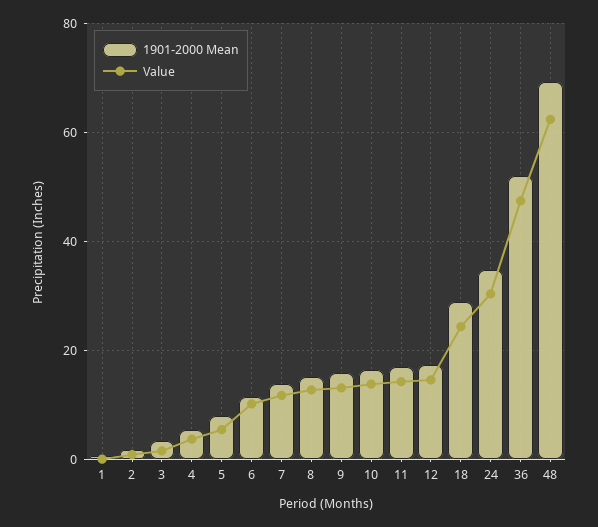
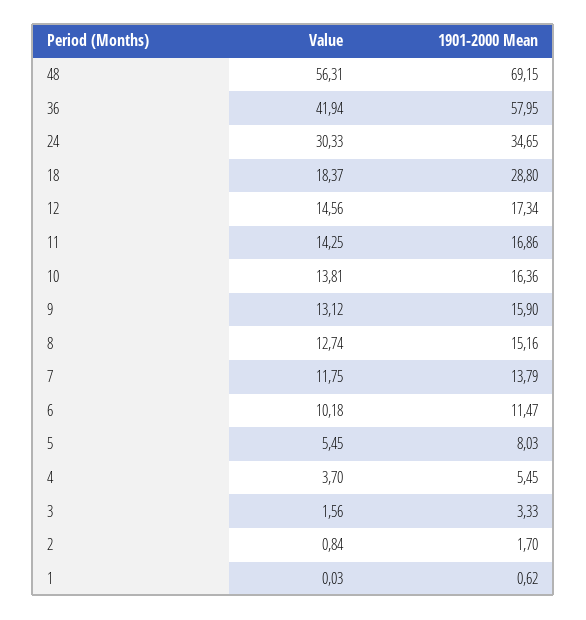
  {
    "1901-2000 Mean": {
      "1": 0.62,
      "2": 1.7,
      "3": 3.33,
      "4": 5.45,
      "5": 8.03,
      "6": 11.47,
      "7": 13.79,
      "8": 15.16,
      "9": 15.9,
      "10": 16.36,
      "11": 16.86,
      "12": 17.34,
      "18": 28.8,
      "24": 34.65,
-     "36": 52,
+     "36": 57.95,
      "48": 69.15
    },
    "Value": {
      "1": 0.03,
      "2": 0.84,
      "3": 1.56,
      "4": 3.7,
      "5": 5.45,
      "6": 10.18,
      "7": 11.75,
      "8": 12.74,
      "9": 13.12,
      "10": 13.81,
      "11": 14.25,
      "12": 14.56,
-     "18": 24,
+     "18": 18.37,
      "24": 30.33,
-     "36": 48,
+     "36": 41.94,
-     "48": 62
+     "48": 56.31
    }
  }

